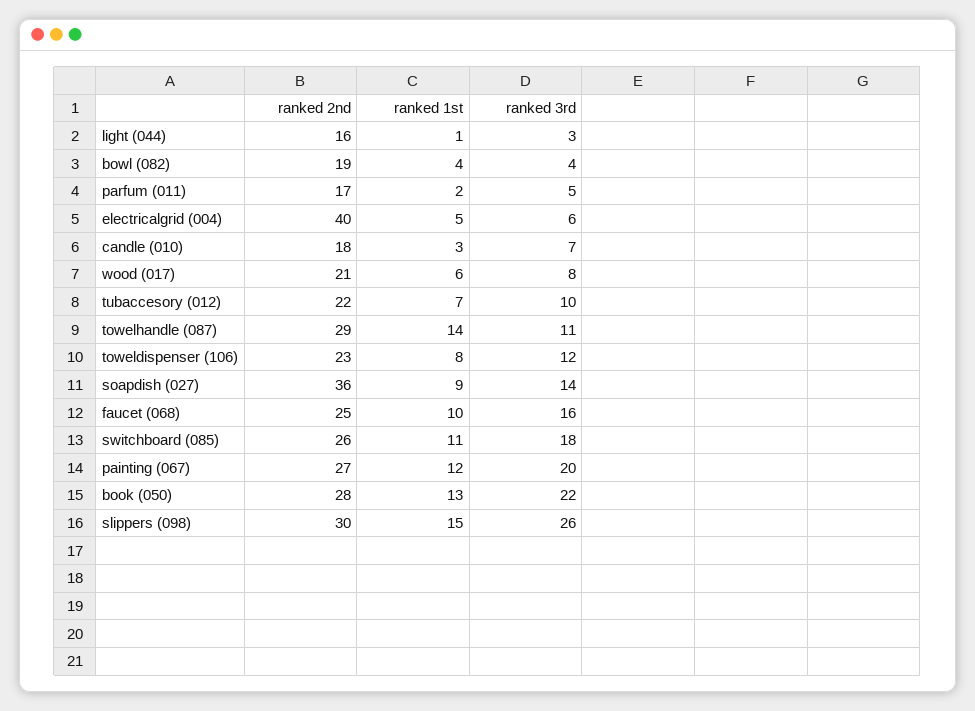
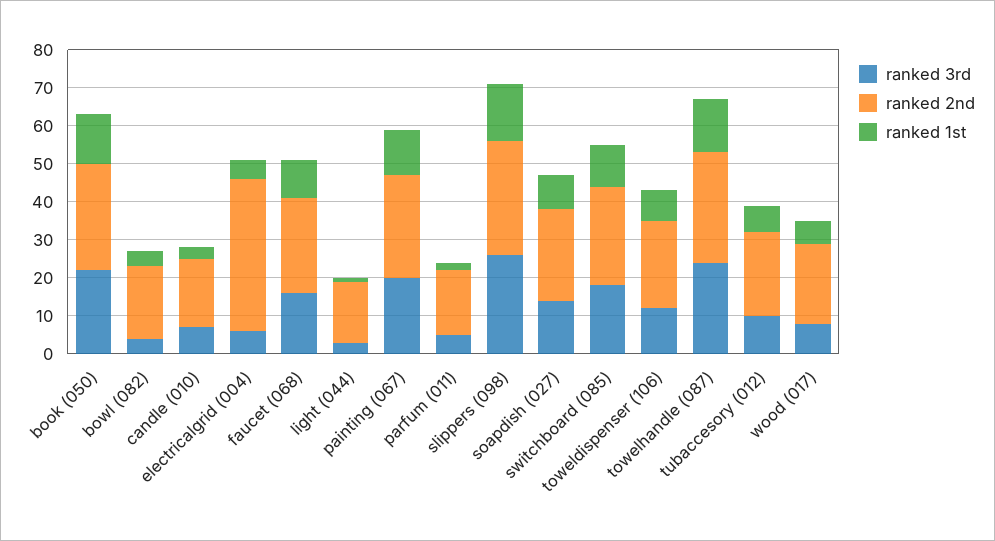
  {
    "ranked 2nd": {
      "light (044)": 16,
      "bowl (082)": 19,
      "parfum (011)": 17,
      "electricalgrid (004)": 40,
      "candle (010)": 18,
      "wood (017)": 21,
      "tubaccesory (012)": 22,
      "towelhandle (087)": 29,
      "toweldispenser (106)": 23,
-     "soapdish (027)": 36,
+     "soapdish (027)": 25,
      "faucet (068)": 25,
      "switchboard (085)": 26,
      "painting (067)": 27,
      "book (050)": 28,
      "slippers (098)": 30
    },
    "ranked 1st": {
      "light (044)": 1,
      "bowl (082)": 4,
      "parfum (011)": 2,
      "electricalgrid (004)": 5,
      "candle (010)": 3,
      "wood (017)": 6,
      "tubaccesory (012)": 7,
      "towelhandle (087)": 14,
      "toweldispenser (106)": 8,
      "soapdish (027)": 9,
      "faucet (068)": 10,
      "switchboard (085)": 11,
      "painting (067)": 12,
      "book (050)": 13,
      "slippers (098)": 15
    },
    "ranked 3rd": {
      "light (044)": 3,
      "bowl (082)": 4,
      "parfum (011)": 5,
      "electricalgrid (004)": 6,
      "candle (010)": 7,
      "wood (017)": 8,
      "tubaccesory (012)": 10,
-     "towelhandle (087)": 11,
+     "towelhandle (087)": 25,
      "toweldispenser (106)": 12,
      "soapdish (027)": 14,
      "faucet (068)": 16,
      "switchboard (085)": 18,
      "painting (067)": 20,
      "book (050)": 22,
      "slippers (098)": 26
    }
  }

